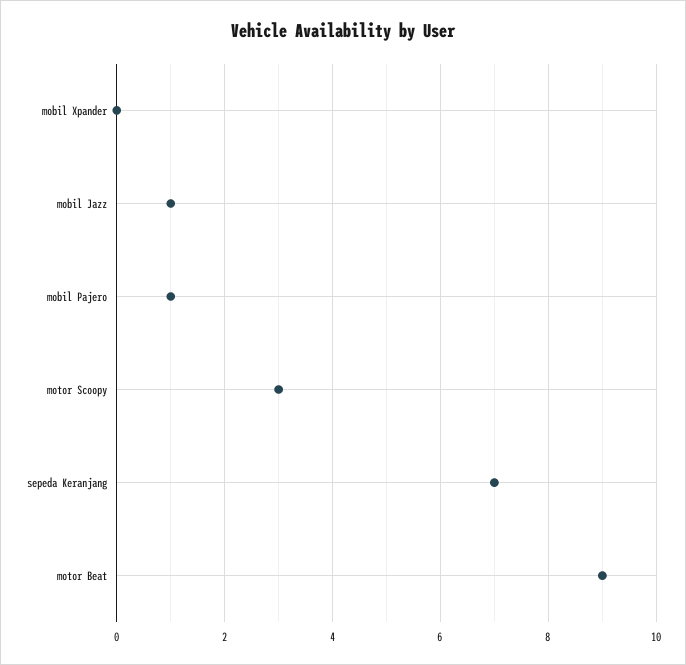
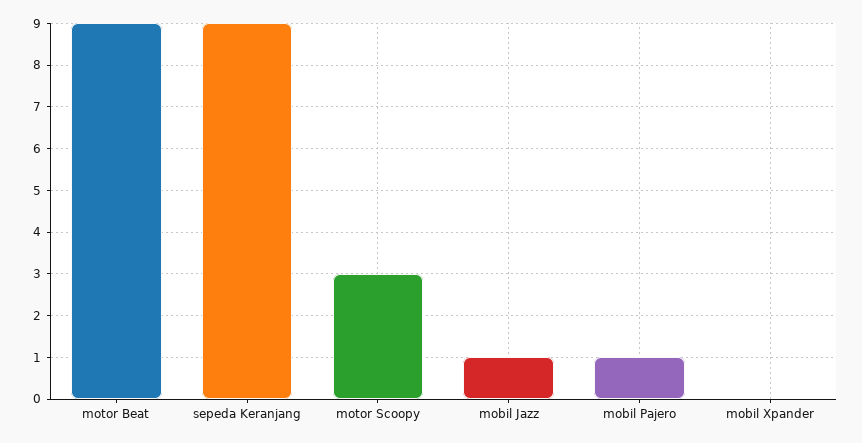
  {
    "mobil Xpander": 0,
    "mobil Jazz": 1,
    "mobil Pajero": 1,
    "motor Scoopy": 3,
-   "sepeda Keranjang": 7,
+   "sepeda Keranjang": 9,
    "motor Beat": 9
  }

